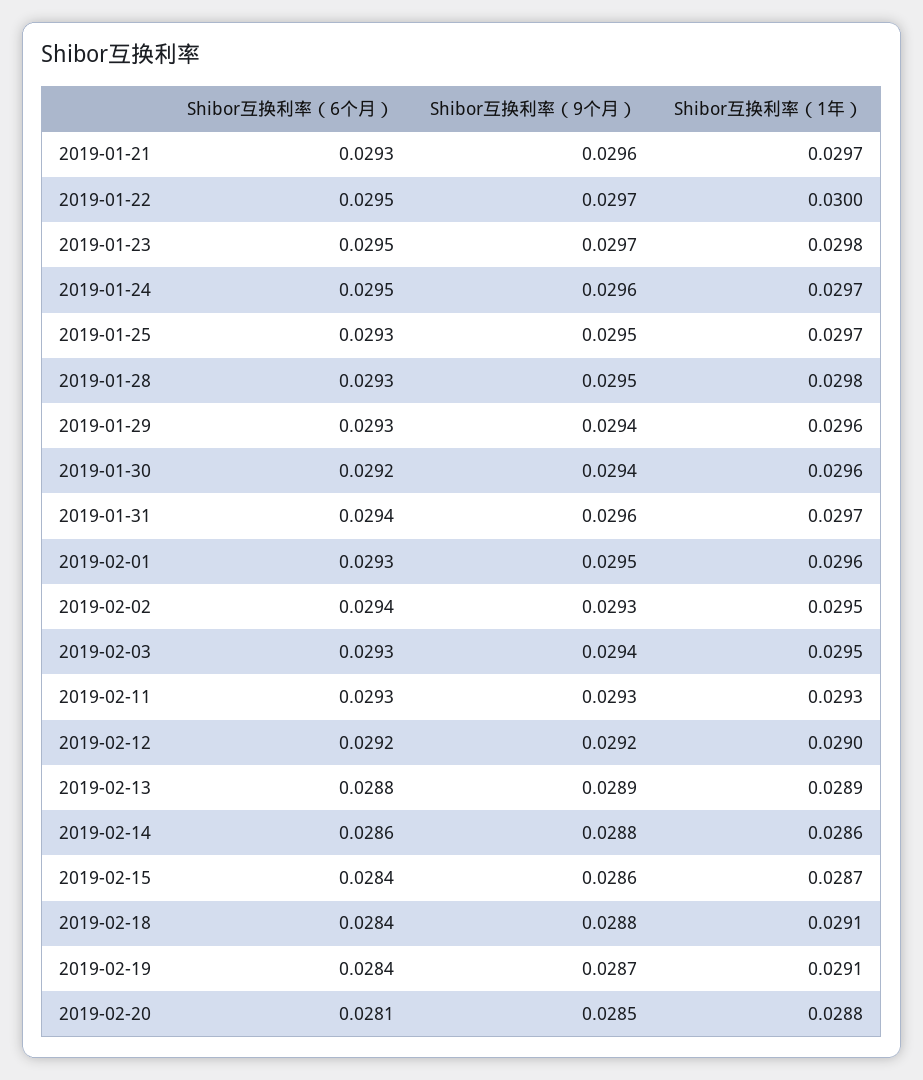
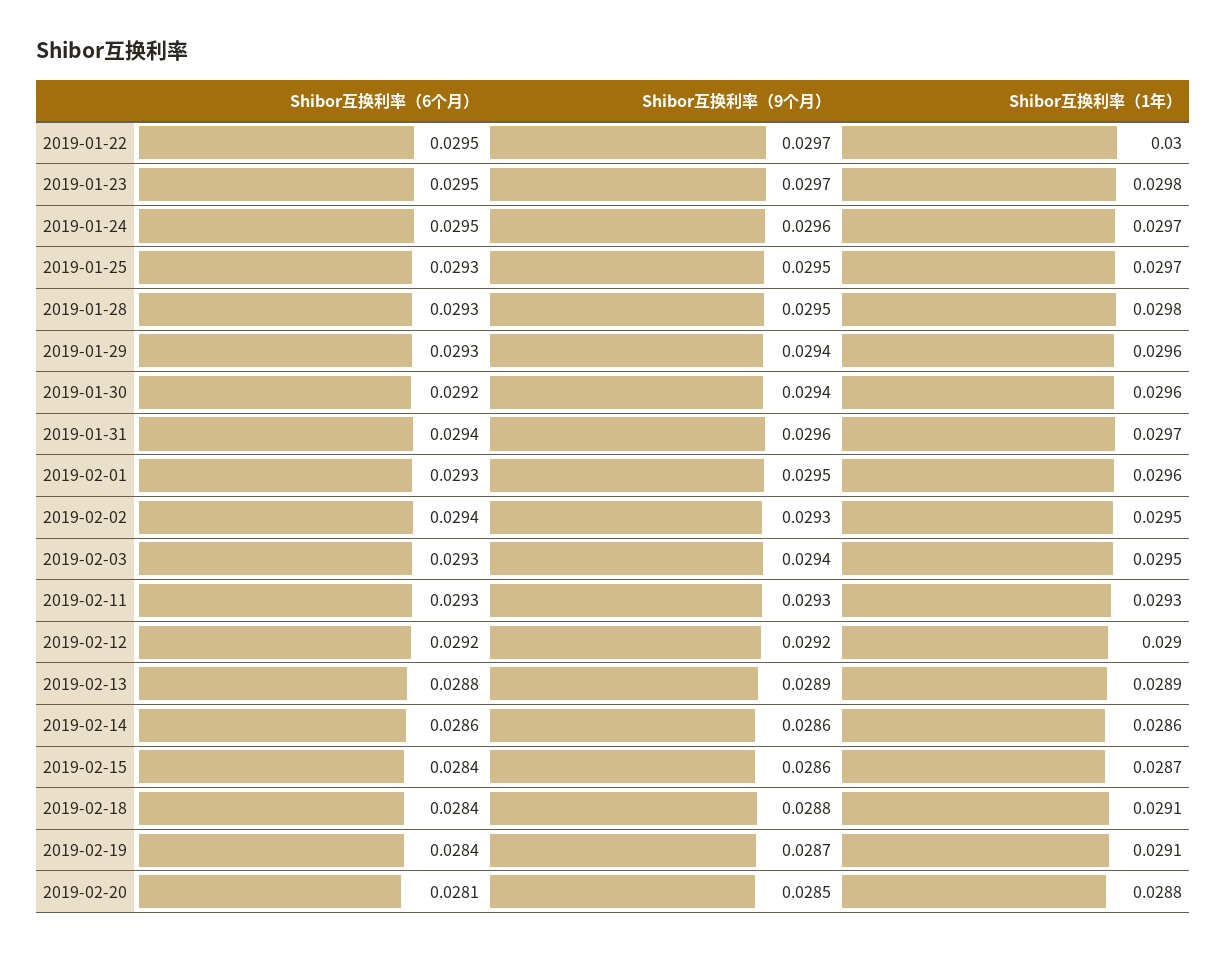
  {
    "Shibor互换利率（6个月）": {
-     "2019-01-21": 0.0293,
      "2019-01-22": 0.0295,
      "2019-01-23": 0.0295,
      "2019-01-24": 0.0295,
      "2019-01-25": 0.0293,
      "2019-01-28": 0.0293,
      "2019-01-29": 0.0293,
      "2019-01-30": 0.0292,
      "2019-01-31": 0.0294,
      "2019-02-01": 0.0293,
      "2019-02-02": 0.0294,
      "2019-02-03": 0.0293,
      "2019-02-11": 0.0293,
      "2019-02-12": 0.0292,
      "2019-02-13": 0.0288,
      "2019-02-14": 0.0286,
      "2019-02-15": 0.0284,
      "2019-02-18": 0.0284,
      "2019-02-19": 0.0284,
      "2019-02-20": 0.0281
    },
    "Shibor互换利率（9个月）": {
-     "2019-01-21": 0.0296,
      "2019-01-22": 0.0297,
      "2019-01-23": 0.0297,
      "2019-01-24": 0.0296,
      "2019-01-25": 0.0295,
      "2019-01-28": 0.0295,
      "2019-01-29": 0.0294,
      "2019-01-30": 0.0294,
      "2019-01-31": 0.0296,
      "2019-02-01": 0.0295,
      "2019-02-02": 0.0293,
      "2019-02-03": 0.0294,
      "2019-02-11": 0.0293,
      "2019-02-12": 0.0292,
      "2019-02-13": 0.0289,
-     "2019-02-14": 0.0288,
+     "2019-02-14": 0.0286,
      "2019-02-15": 0.0286,
      "2019-02-18": 0.0288,
      "2019-02-19": 0.0287,
      "2019-02-20": 0.0285
    },
    "Shibor互换利率（1年）": {
-     "2019-01-21": 0.0297,
      "2019-01-22": 0.03,
      "2019-01-23": 0.0298,
      "2019-01-24": 0.0297,
      "2019-01-25": 0.0297,
      "2019-01-28": 0.0298,
      "2019-01-29": 0.0296,
      "2019-01-30": 0.0296,
      "2019-01-31": 0.0297,
      "2019-02-01": 0.0296,
      "2019-02-02": 0.0295,
      "2019-02-03": 0.0295,
      "2019-02-11": 0.0293,
      "2019-02-12": 0.029,
      "2019-02-13": 0.0289,
      "2019-02-14": 0.0286,
      "2019-02-15": 0.0287,
      "2019-02-18": 0.0291,
      "2019-02-19": 0.0291,
      "2019-02-20": 0.0288
    }
  }

